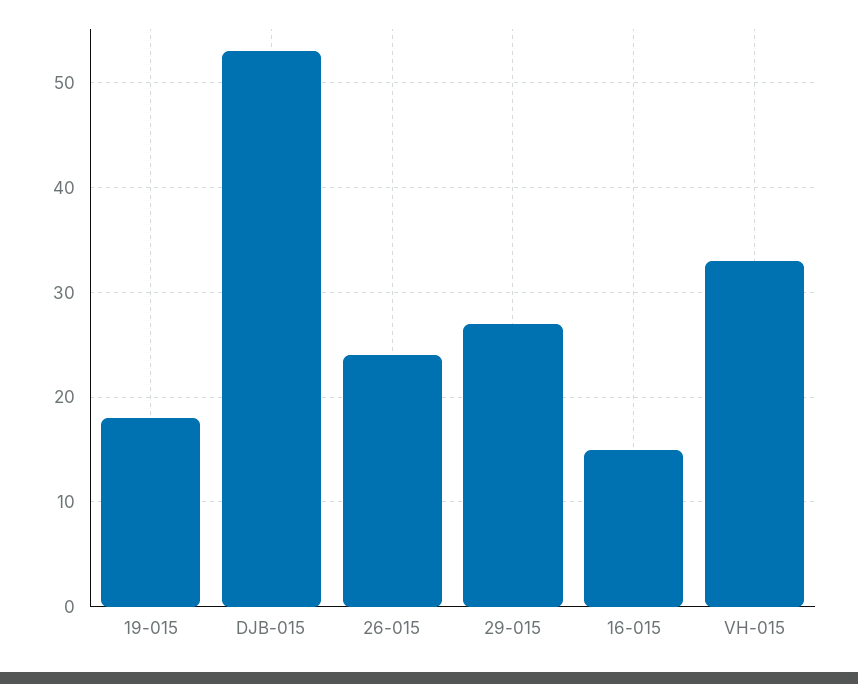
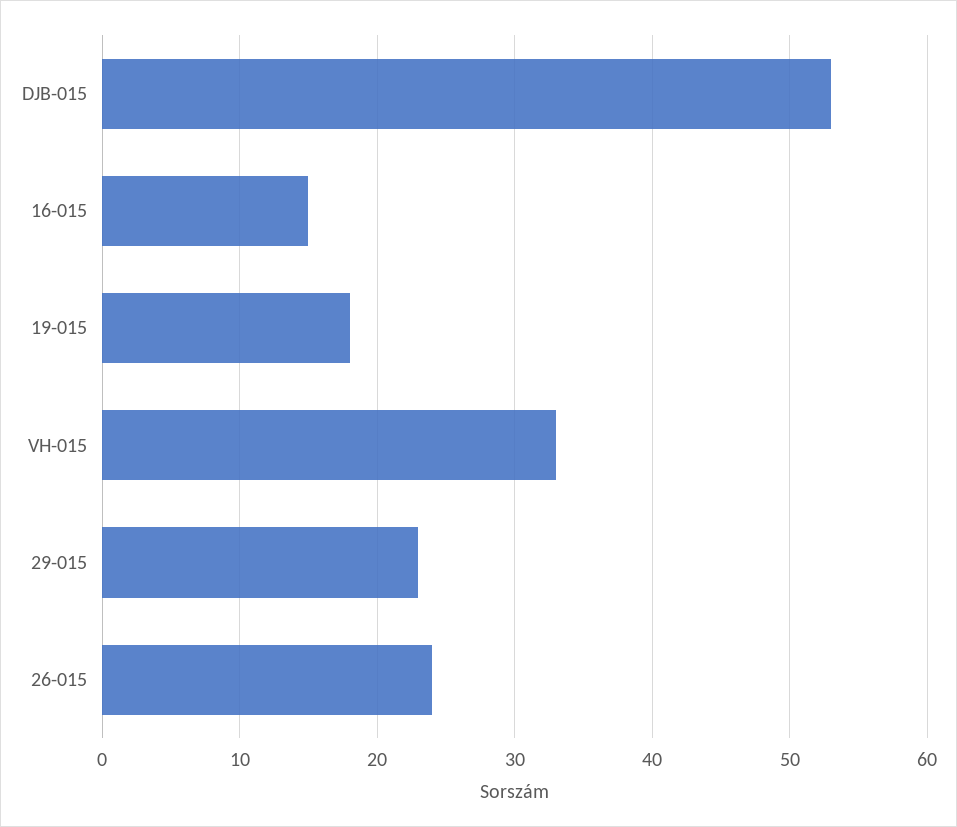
  {
    "19-015": 18,
    "DJB-015": 53,
    "26-015": 24,
-   "29-015": 27,
+   "29-015": 23,
    "16-015": 15,
    "VH-015": 33
  }

